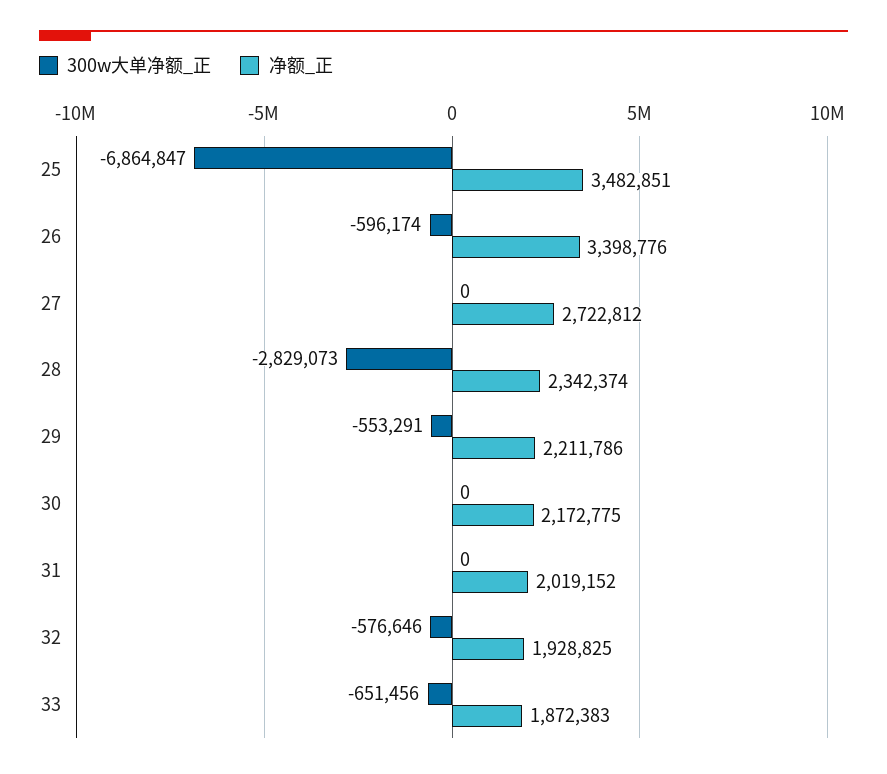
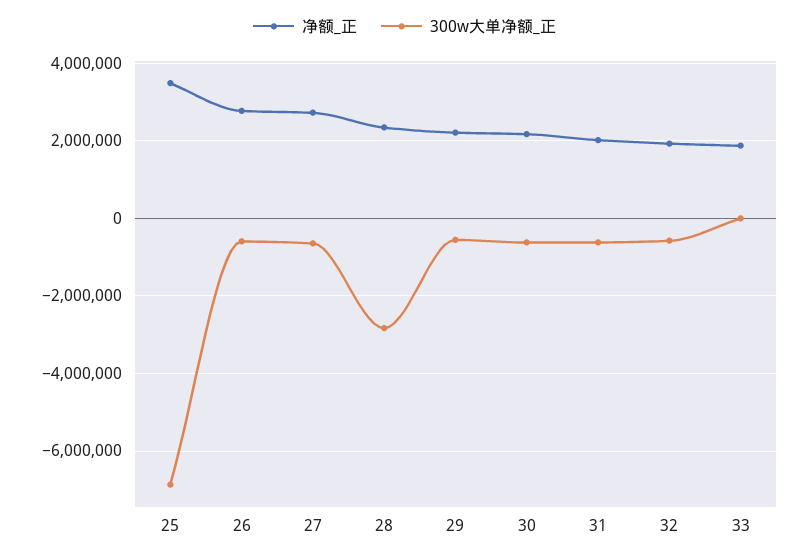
  {
    "300w大单净额_正": {
      "25": -6864847,
      "26": -596174,
-     "27": 0,
+     "27": -600000,
      "28": -2829073,
      "29": -553291,
-     "30": 0,
+     "30": -600000,
-     "31": 0,
+     "31": -600000,
      "32": -576646,
-     "33": -651456
+     "33": 0
    },
    "净额_正": {
      "25": 3482851,
-     "26": 3398776,
+     "26": 2800000,
      "27": 2722812,
      "28": 2342374,
      "29": 2211786,
      "30": 2172775,
      "31": 2019152,
      "32": 1928825,
      "33": 1872383
    }
  }

